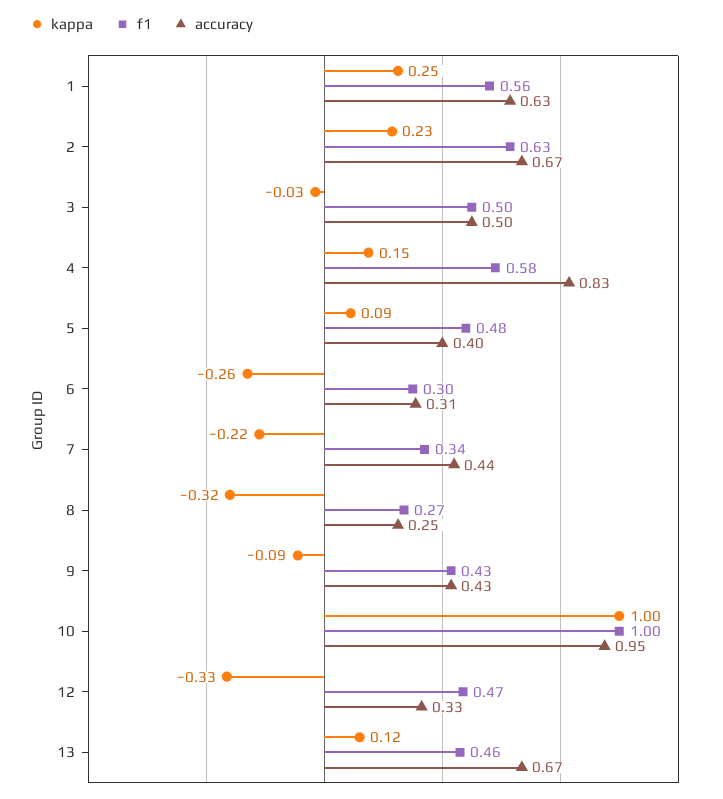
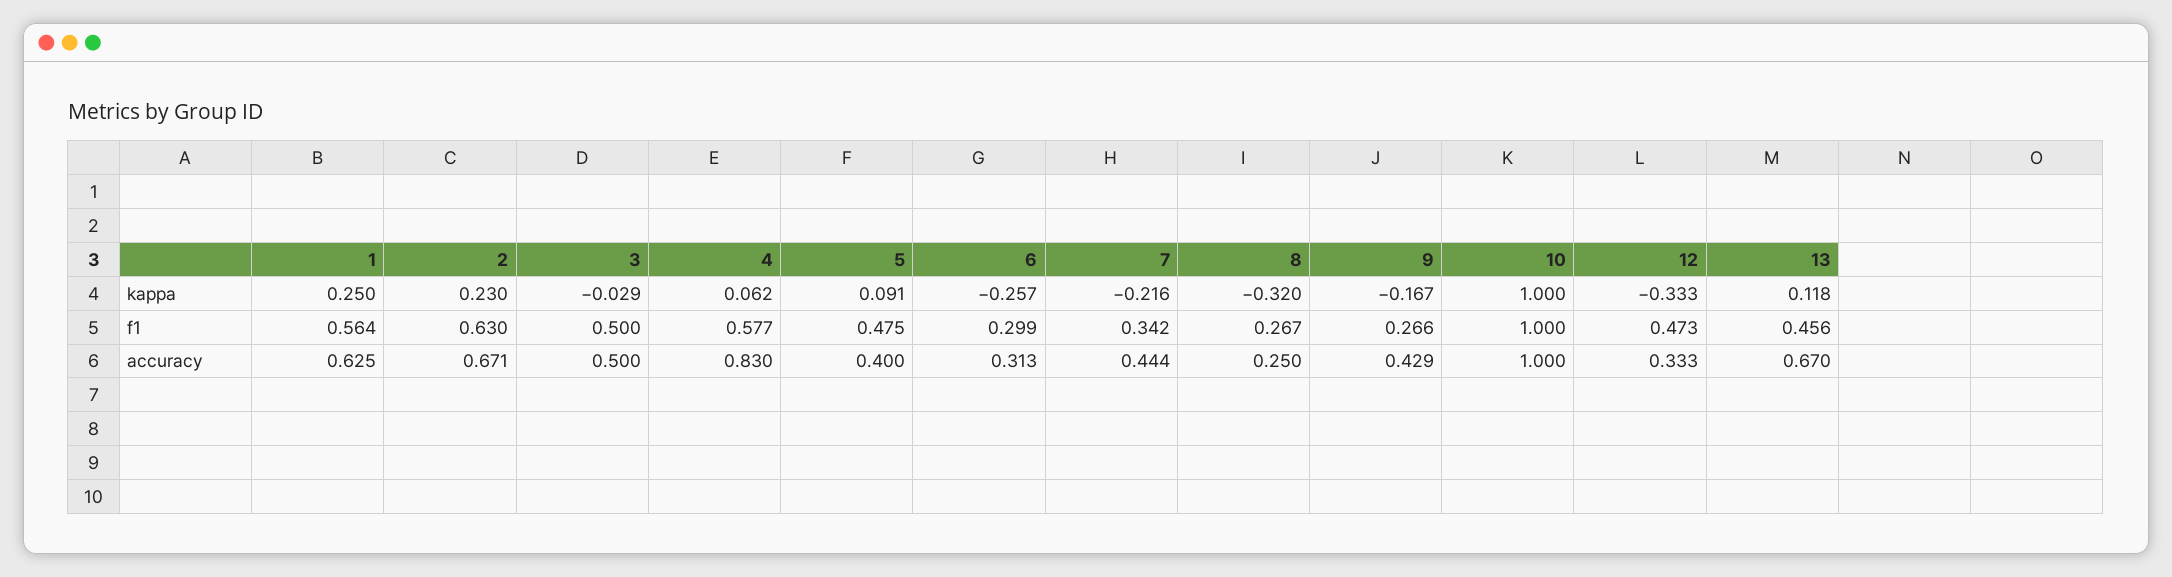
  {
    "kappa": {
      "1": 0.25,
      "2": 0.23,
      "3": -0.029,
-     "4": 0.15,
+     "4": 0.062,
      "5": 0.091,
      "6": -0.257,
      "7": -0.216,
      "8": -0.32,
-     "9": -0.09,
+     "9": -0.167,
      "10": 1,
      "12": -0.333,
      "13": 0.118
    },
    "f1": {
      "1": 0.564,
      "2": 0.63,
      "3": 0.5,
      "4": 0.577,
      "5": 0.475,
      "6": 0.299,
      "7": 0.342,
      "8": 0.267,
-     "9": 0.43,
+     "9": 0.266,
      "10": 1,
      "12": 0.473,
      "13": 0.456
    },
    "accuracy": {
      "1": 0.625,
      "2": 0.671,
      "3": 0.5,
      "4": 0.83,
      "5": 0.4,
      "6": 0.313,
      "7": 0.444,
      "8": 0.25,
      "9": 0.429,
-     "10": 0.95,
+     "10": 1,
      "12": 0.333,
      "13": 0.67
    }
  }

